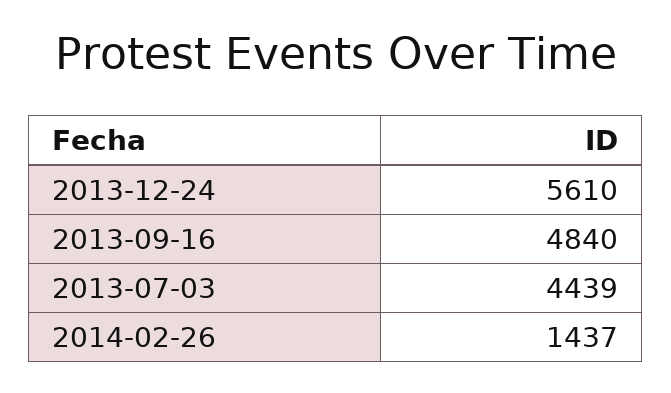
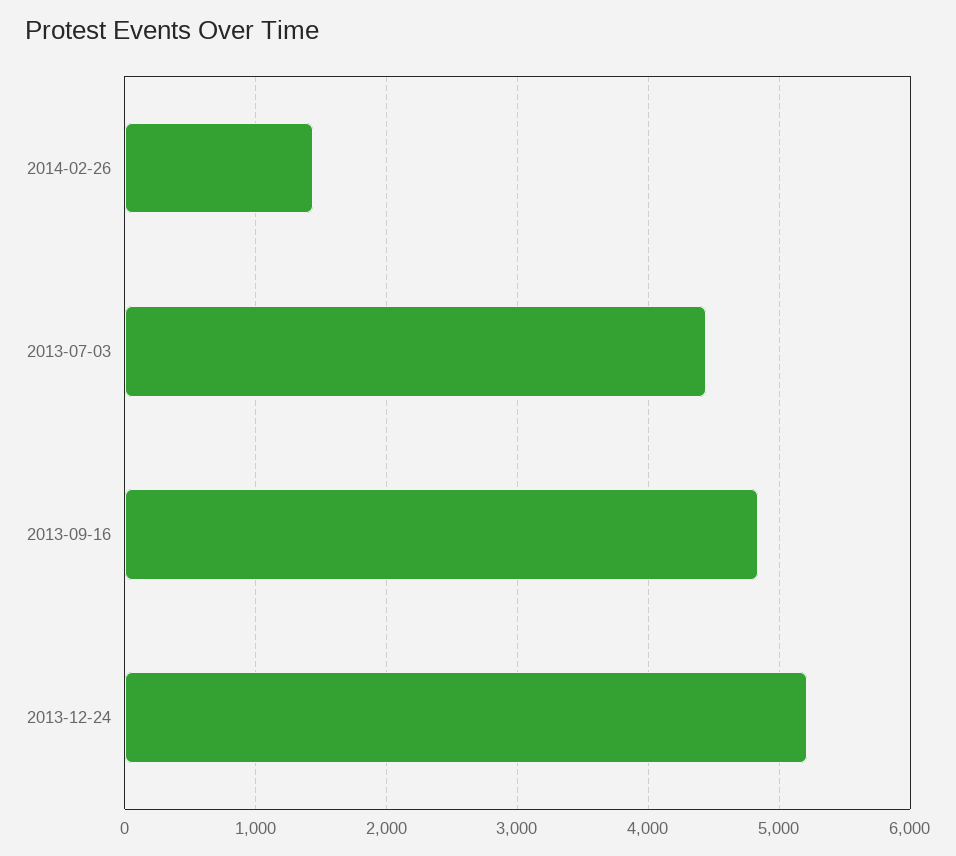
  {
-   "2013-12-24": 5610,
+   "2013-12-24": 5200,
    "2013-09-16": 4840,
    "2013-07-03": 4439,
    "2014-02-26": 1437
  }

